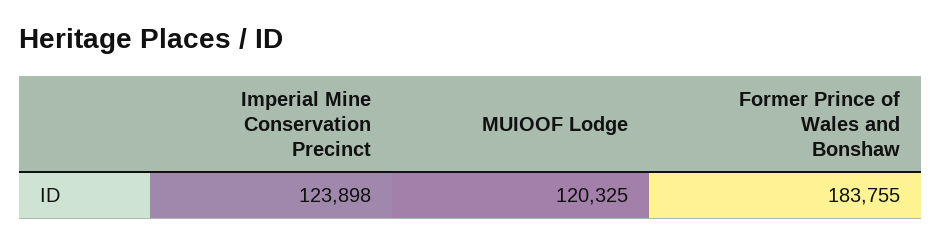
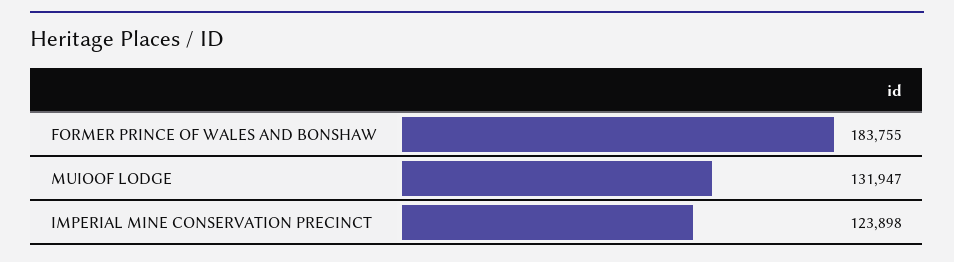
  {
    "Imperial Mine Conservation Precinct": 123898,
-   "MUIOOF Lodge": 120325,
+   "MUIOOF Lodge": 131947,
    "Former Prince of Wales and Bonshaw": 183755
  }

